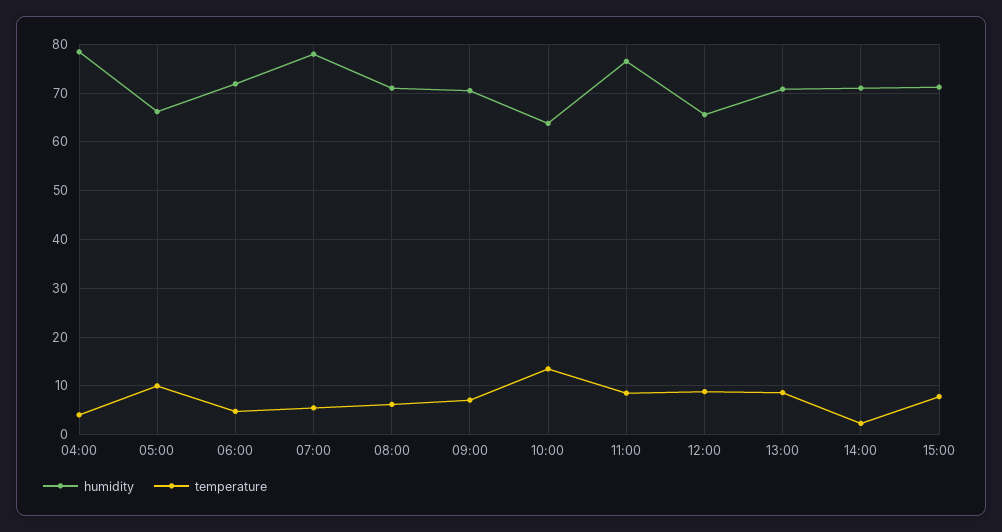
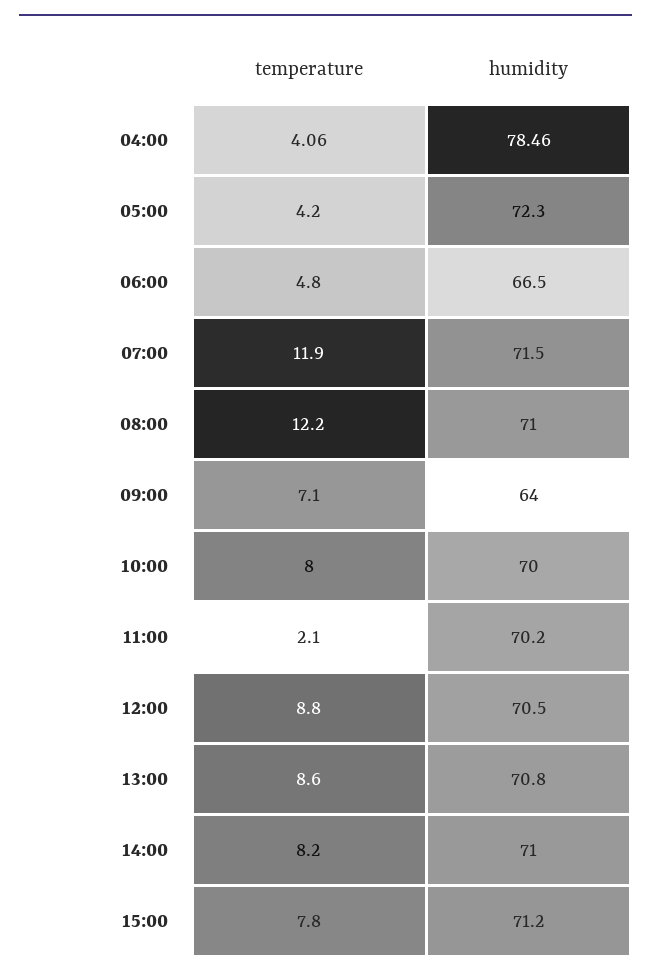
  {
    "humidity": {
      "04:00": 78.46,
-     "05:00": 66,
+     "05:00": 72.3,
-     "06:00": 72,
+     "06:00": 66.5,
-     "07:00": 78,
+     "07:00": 71.5,
      "08:00": 71,
-     "09:00": 70,
+     "09:00": 64,
-     "10:00": 64,
+     "10:00": 70,
-     "11:00": 76,
+     "11:00": 70.2,
-     "12:00": 66,
+     "12:00": 70.5,
      "13:00": 70.8,
      "14:00": 71,
      "15:00": 71.2
    },
    "temperature": {
      "04:00": 4.06,
-     "05:00": 10,
+     "05:00": 4.2,
      "06:00": 4.8,
-     "07:00": 6,
+     "07:00": 11.9,
-     "08:00": 6,
+     "08:00": 12.2,
      "09:00": 7.1,
-     "10:00": 14,
+     "10:00": 8,
-     "11:00": 8,
+     "11:00": 2.1,
      "12:00": 8.8,
      "13:00": 8.6,
-     "14:00": 2,
+     "14:00": 8.2,
      "15:00": 7.8
    }
  }

